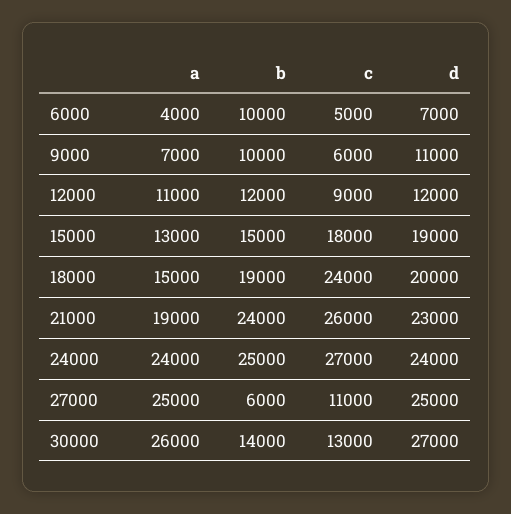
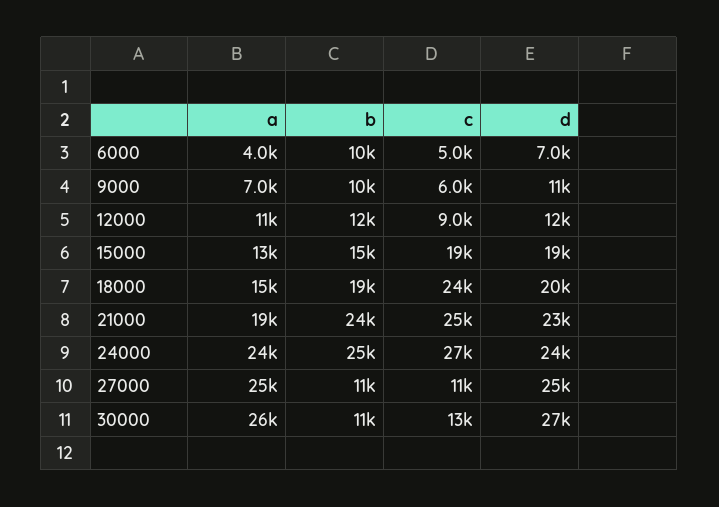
  {
    "a": {
      "6000": 4000,
      "9000": 7000,
      "12000": 11000,
      "15000": 13000,
      "18000": 15000,
      "21000": 19000,
      "24000": 24000,
      "27000": 25000,
      "30000": 26000
    },
    "b": {
      "6000": 10000,
      "9000": 10000,
      "12000": 12000,
      "15000": 15000,
      "18000": 19000,
      "21000": 24000,
      "24000": 25000,
-     "27000": 6000,
+     "27000": 11000,
-     "30000": 14000
+     "30000": 11000
    },
    "c": {
      "6000": 5000,
      "9000": 6000,
      "12000": 9000,
-     "15000": 18000,
+     "15000": 19000,
      "18000": 24000,
-     "21000": 26000,
+     "21000": 25000,
      "24000": 27000,
      "27000": 11000,
      "30000": 13000
    },
    "d": {
      "6000": 7000,
      "9000": 11000,
      "12000": 12000,
      "15000": 19000,
      "18000": 20000,
      "21000": 23000,
      "24000": 24000,
      "27000": 25000,
      "30000": 27000
    }
  }

